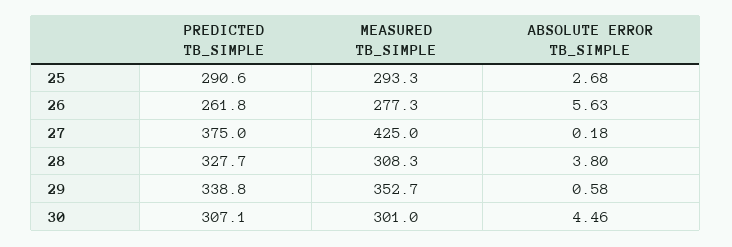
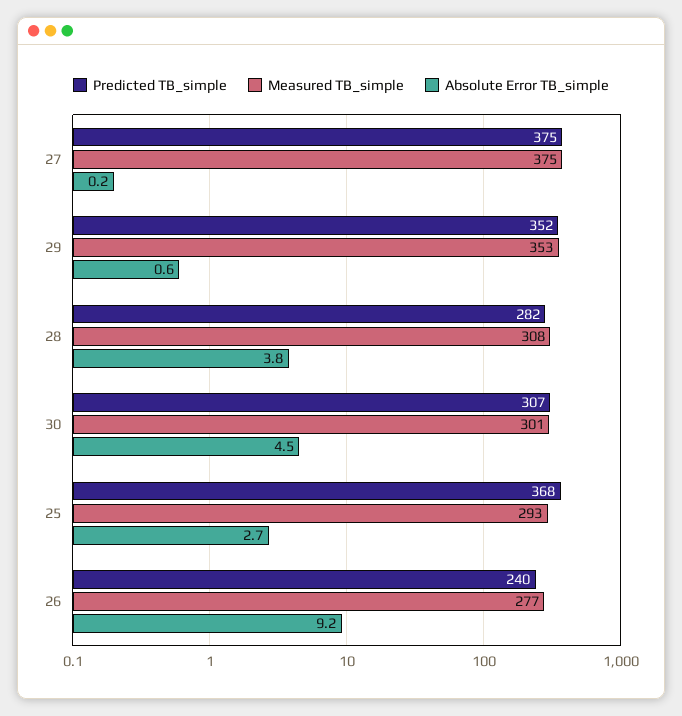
  {
    "PREDICTED TB_SIMPLE": {
-     "25": 290.6,
+     "25": 368,
-     "26": 261.8,
+     "26": 240,
      "27": 375,
-     "28": 327.7,
+     "28": 282,
-     "29": 338.8,
+     "29": 352,
      "30": 307.1
    },
    "MEASURED TB_SIMPLE": {
      "25": 293.3,
      "26": 277.3,
-     "27": 425,
+     "27": 375,
      "28": 308.3,
      "29": 352.7,
      "30": 301
    },
    "ABSOLUTE ERROR TB_SIMPLE": {
      "25": 2.68,
-     "26": 5.63,
+     "26": 9.2,
      "27": 0.18,
      "28": 3.8,
      "29": 0.58,
      "30": 4.46
    }
  }

